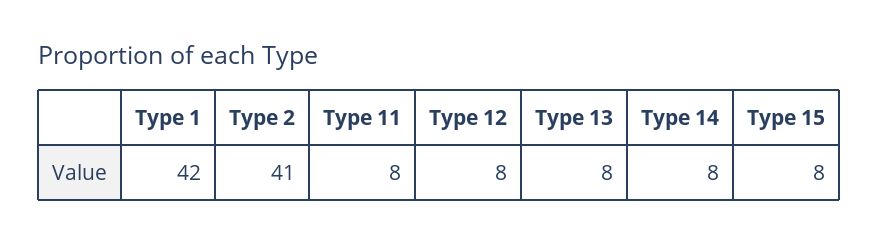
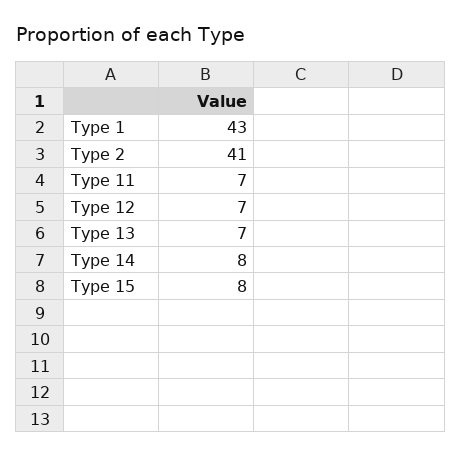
  {
-   "Type 1": 42,
+   "Type 1": 43,
    "Type 2": 41,
-   "Type 11": 8,
+   "Type 11": 7,
-   "Type 12": 8,
+   "Type 12": 7,
-   "Type 13": 8,
+   "Type 13": 7,
    "Type 14": 8,
    "Type 15": 8
  }

